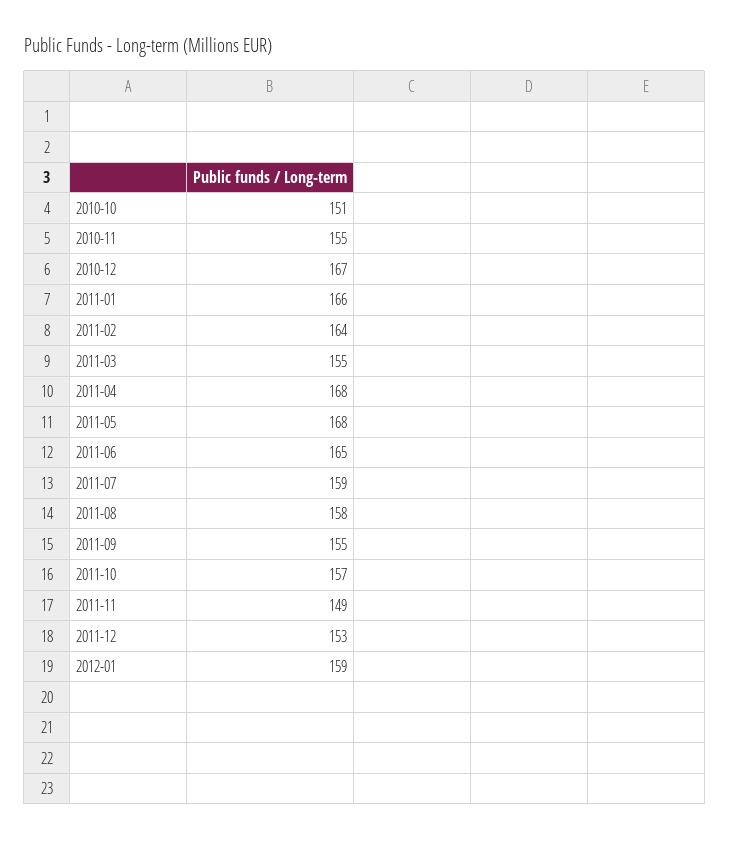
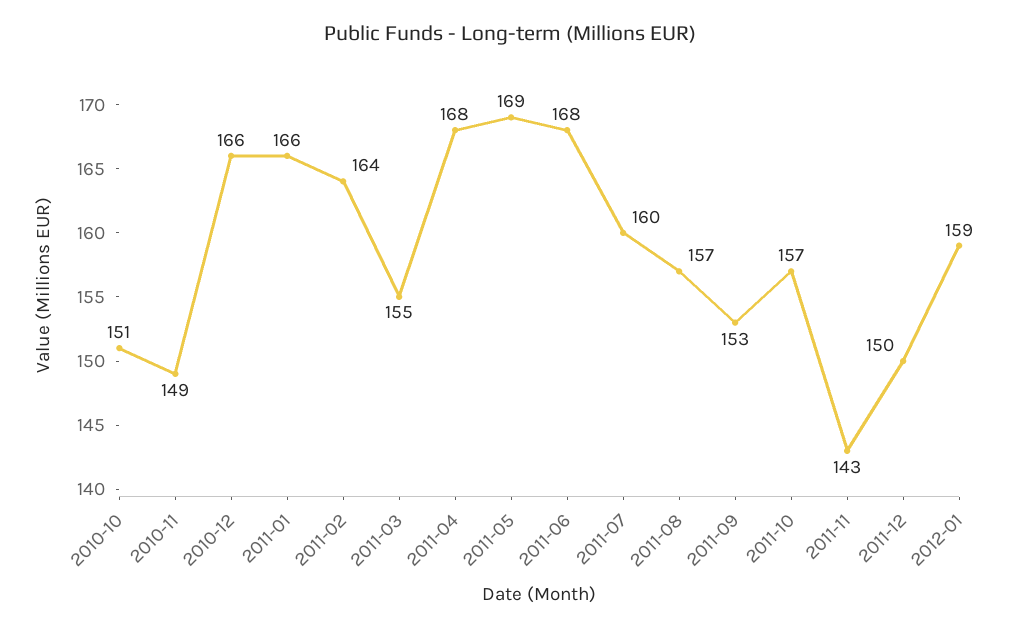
  {
    "2010-10": 151,
-   "2010-11": 155,
+   "2010-11": 149,
-   "2010-12": 167,
+   "2010-12": 166,
    "2011-01": 166,
    "2011-02": 164,
    "2011-03": 155,
    "2011-04": 168,
-   "2011-05": 168,
+   "2011-05": 169,
-   "2011-06": 165,
+   "2011-06": 168,
-   "2011-07": 159,
+   "2011-07": 160,
-   "2011-08": 158,
+   "2011-08": 157,
-   "2011-09": 155,
+   "2011-09": 153,
    "2011-10": 157,
-   "2011-11": 149,
+   "2011-11": 143,
-   "2011-12": 153,
+   "2011-12": 150,
    "2012-01": 159
  }

